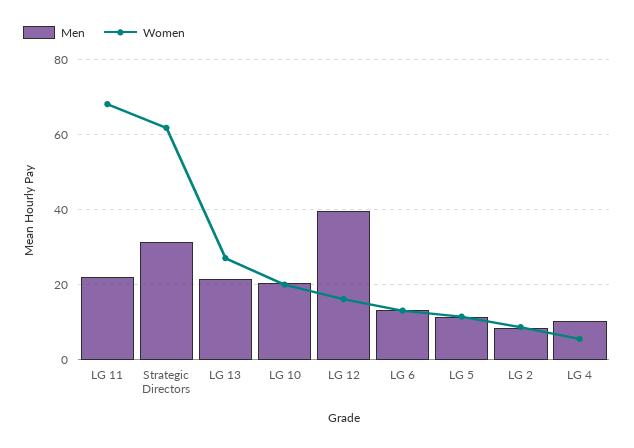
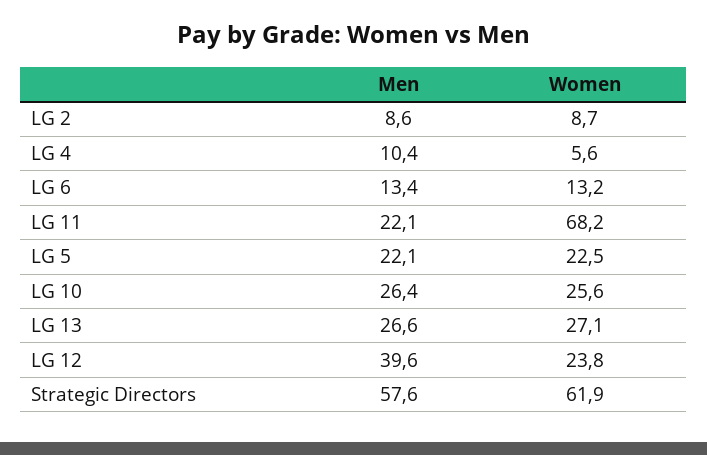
  {
    "Men": {
      "LG 11": 22.1,
-     "Strategic Directors": 32,
+     "Strategic Directors": 57.6,
-     "LG 13": 22,
+     "LG 13": 26.6,
-     "LG 10": 20,
+     "LG 10": 26.4,
      "LG 12": 39.6,
      "LG 6": 13.4,
-     "LG 5": 12,
+     "LG 5": 22.1,
      "LG 2": 8.6,
      "LG 4": 10.4
    },
    "Women": {
      "LG 11": 68.2,
      "Strategic Directors": 61.9,
      "LG 13": 27.1,
-     "LG 10": 20,
+     "LG 10": 25.6,
-     "LG 12": 16,
+     "LG 12": 23.8,
      "LG 6": 13.2,
-     "LG 5": 12,
+     "LG 5": 22.5,
      "LG 2": 8.7,
      "LG 4": 5.6
    }
  }

